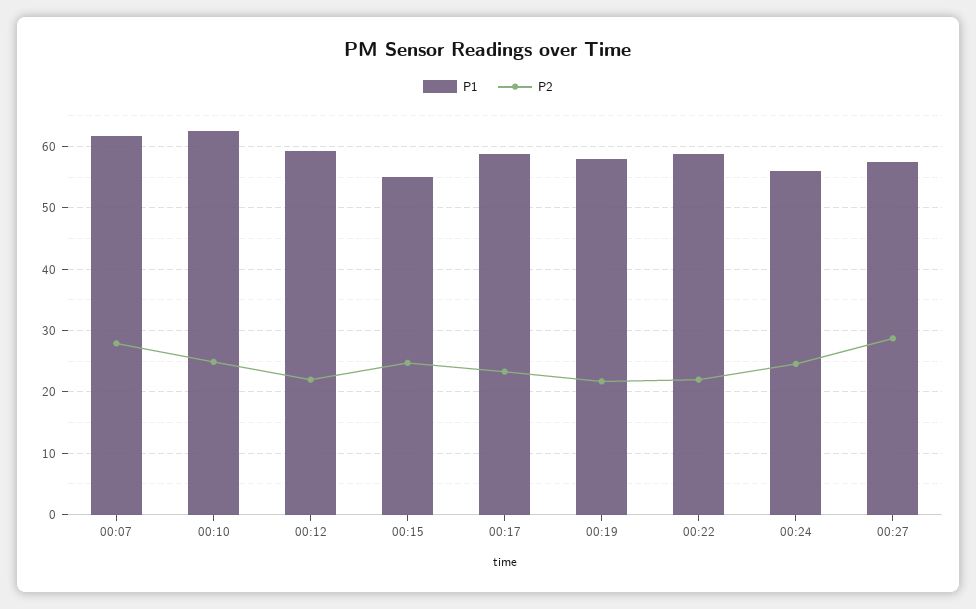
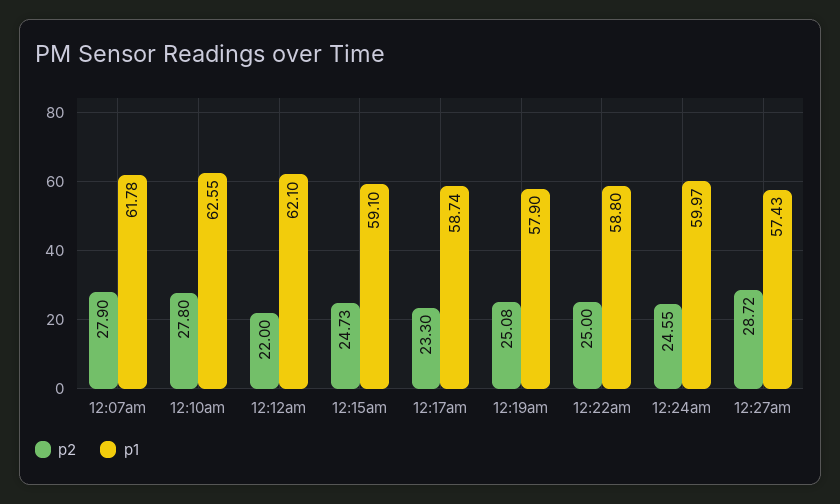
  {
    "P1": {
      "00:07": 61.78,
      "00:10": 62.55,
-     "00:12": 59,
+     "00:12": 62.1,
-     "00:15": 55,
+     "00:15": 59.1,
      "00:17": 58.74,
      "00:19": 57.9,
      "00:22": 58.8,
-     "00:24": 56,
+     "00:24": 59.97,
      "00:27": 57.43
    },
    "P2": {
      "00:07": 27.9,
-     "00:10": 25,
+     "00:10": 27.8,
      "00:12": 22,
      "00:15": 24.73,
      "00:17": 23.3,
-     "00:19": 22,
+     "00:19": 25.08,
-     "00:22": 22,
+     "00:22": 25,
      "00:24": 24.55,
      "00:27": 28.72
    }
  }

